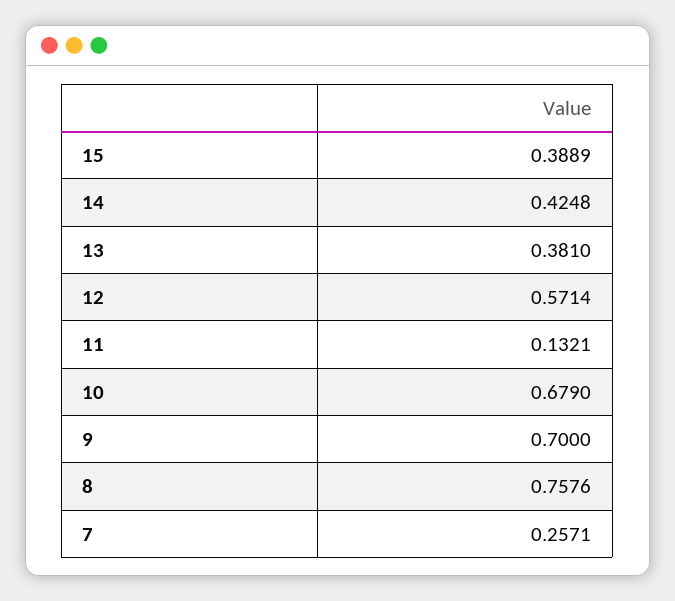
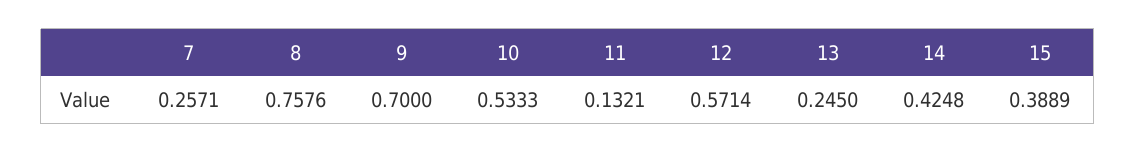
  {
    "15": 0.3889,
    "14": 0.4248,
-   "13": 0.381,
+   "13": 0.245,
    "12": 0.5714,
    "11": 0.1321,
-   "10": 0.679,
+   "10": 0.5333,
    "9": 0.7,
    "8": 0.7576,
    "7": 0.2571
  }

